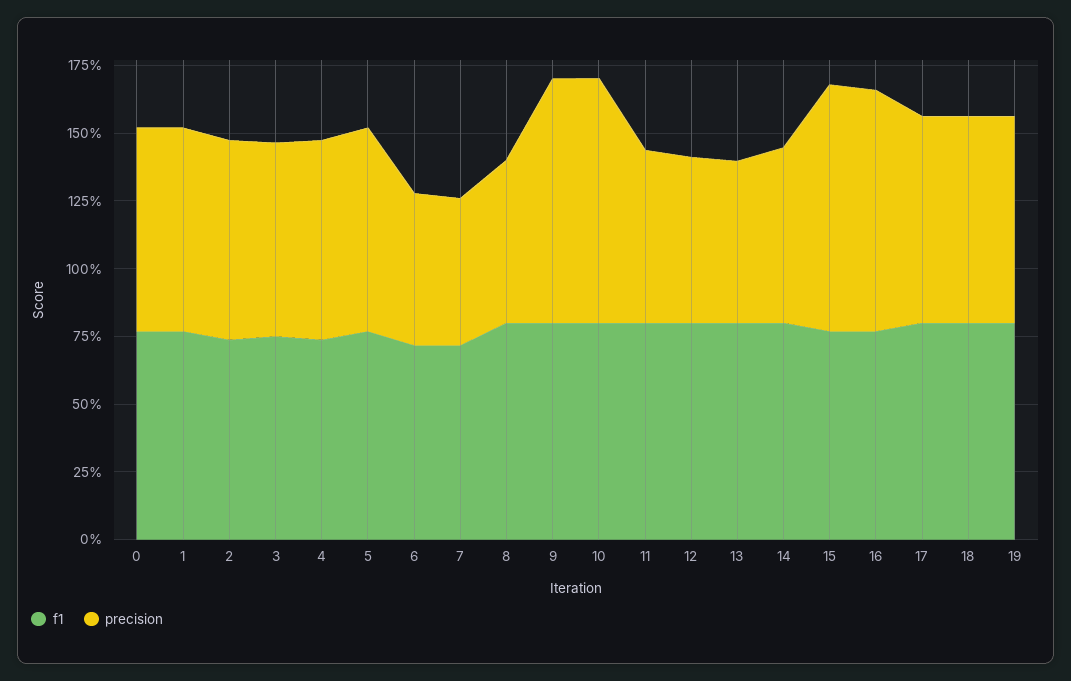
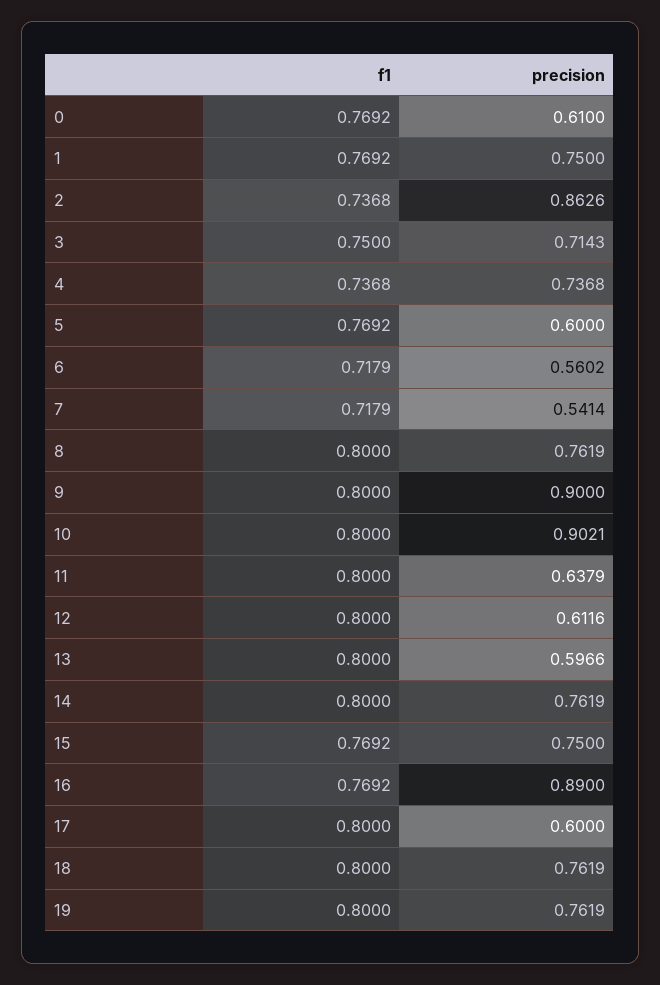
  {
    "f1": {
      "0": 0.7692,
      "1": 0.7692,
      "2": 0.7368,
      "3": 0.75,
      "4": 0.7368,
      "5": 0.7692,
      "6": 0.7179,
      "7": 0.7179,
      "8": 0.8,
      "9": 0.8,
      "10": 0.8,
      "11": 0.8,
      "12": 0.8,
      "13": 0.8,
      "14": 0.8,
      "15": 0.7692,
      "16": 0.7692,
      "17": 0.8,
      "18": 0.8,
      "19": 0.8
    },
    "precision": {
-     "0": 0.75,
+     "0": 0.61,
      "1": 0.75,
-     "2": 0.75,
+     "2": 0.8626,
      "3": 0.7143,
      "4": 0.7368,
-     "5": 0.75,
+     "5": 0.6,
      "6": 0.5602,
      "7": 0.5414,
-     "8": 0.6,
+     "8": 0.7619,
      "9": 0.9,
      "10": 0.9021,
      "11": 0.6379,
      "12": 0.6116,
      "13": 0.5966,
-     "14": 0.65,
+     "14": 0.7619,
-     "15": 0.9,
+     "15": 0.75,
      "16": 0.89,
-     "17": 0.75,
+     "17": 0.6,
      "18": 0.7619,
      "19": 0.7619
    }
  }

